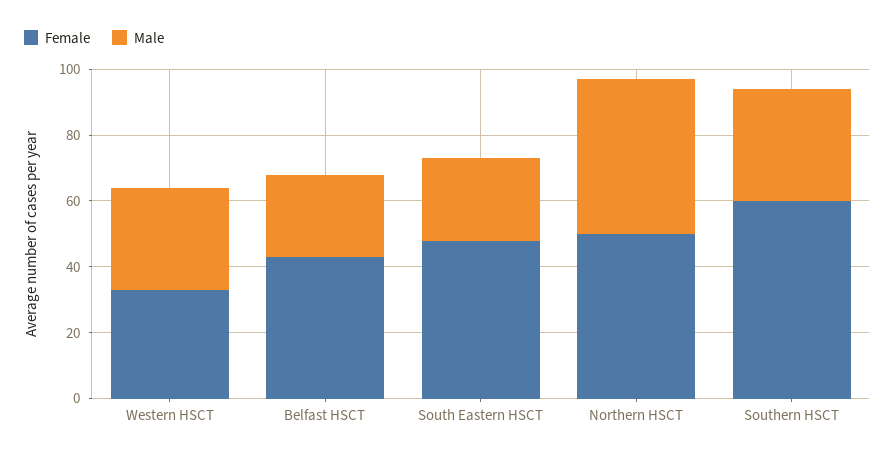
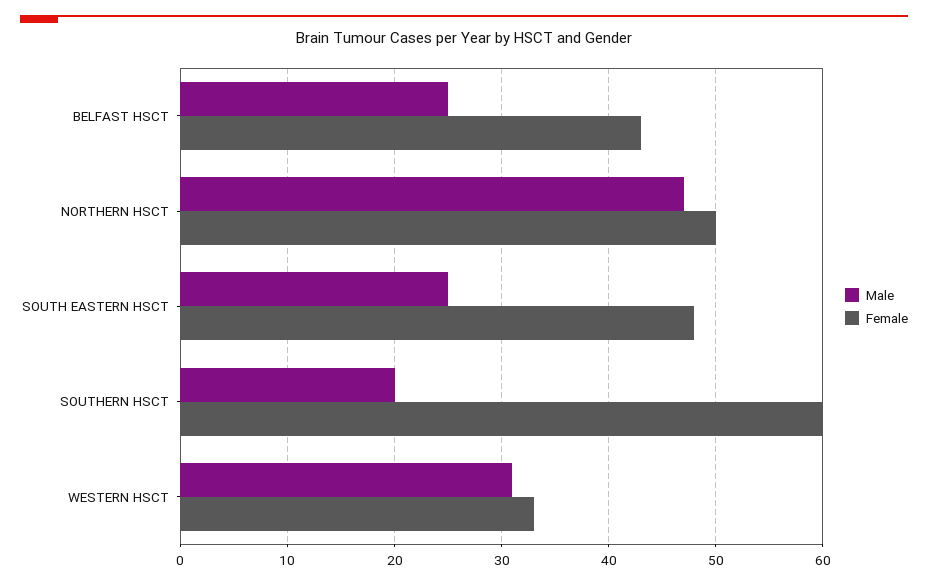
  {
    "Female": {
      "Western HSCT": 33,
      "Belfast HSCT": 43,
      "South Eastern HSCT": 48,
      "Northern HSCT": 50,
      "Southern HSCT": 60
    },
    "Male": {
      "Western HSCT": 31,
      "Belfast HSCT": 25,
      "South Eastern HSCT": 25,
      "Northern HSCT": 47,
-     "Southern HSCT": 35
+     "Southern HSCT": 20
    }
  }

